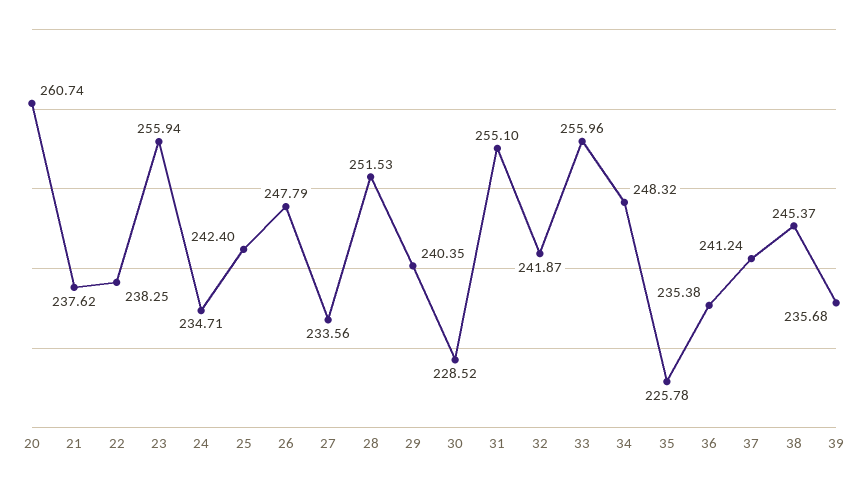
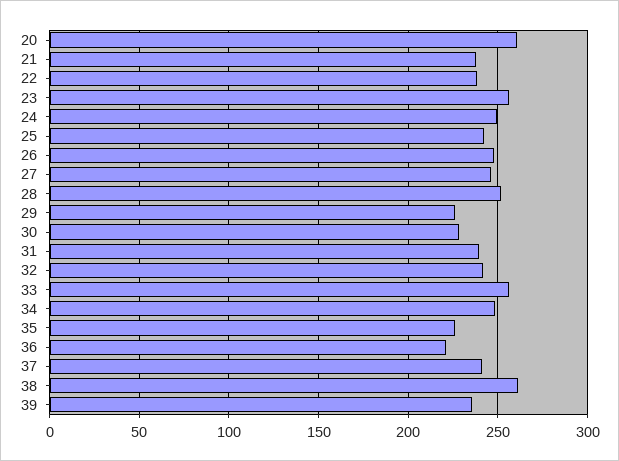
  {
    "20": 260.74,
    "21": 237.62,
    "22": 238.25,
    "23": 255.94,
-   "24": 234.71,
+   "24": 250,
    "25": 242.4,
    "26": 247.79,
-   "27": 233.56,
+   "27": 245,
    "28": 251.53,
-   "29": 240.35,
+   "29": 225,
    "30": 228.52,
-   "31": 255.1,
+   "31": 240,
    "32": 241.87,
    "33": 255.96,
    "34": 248.32,
    "35": 225.78,
-   "36": 235.38,
+   "36": 220,
    "37": 241.24,
-   "38": 245.37,
+   "38": 260,
    "39": 235.68
  }

